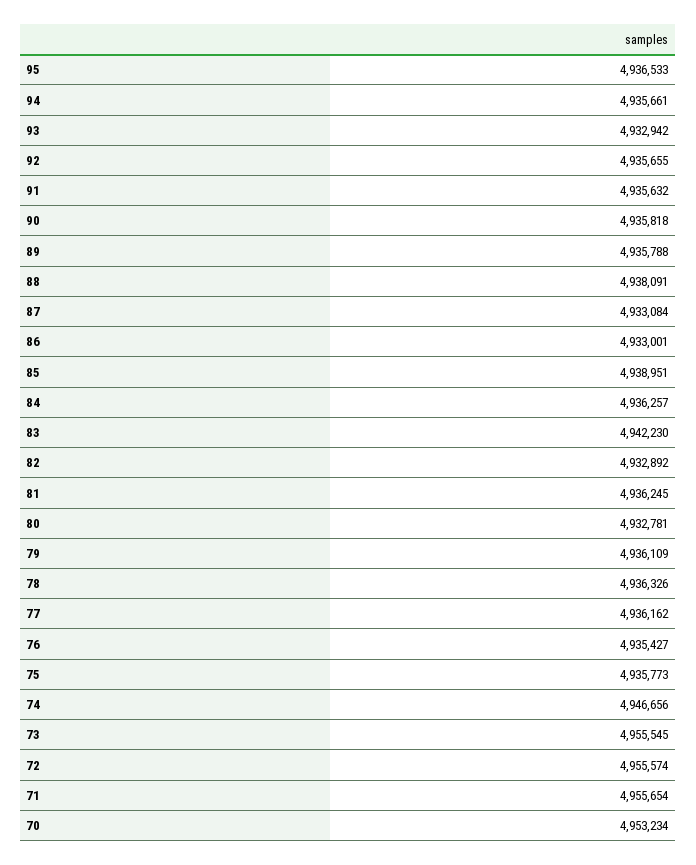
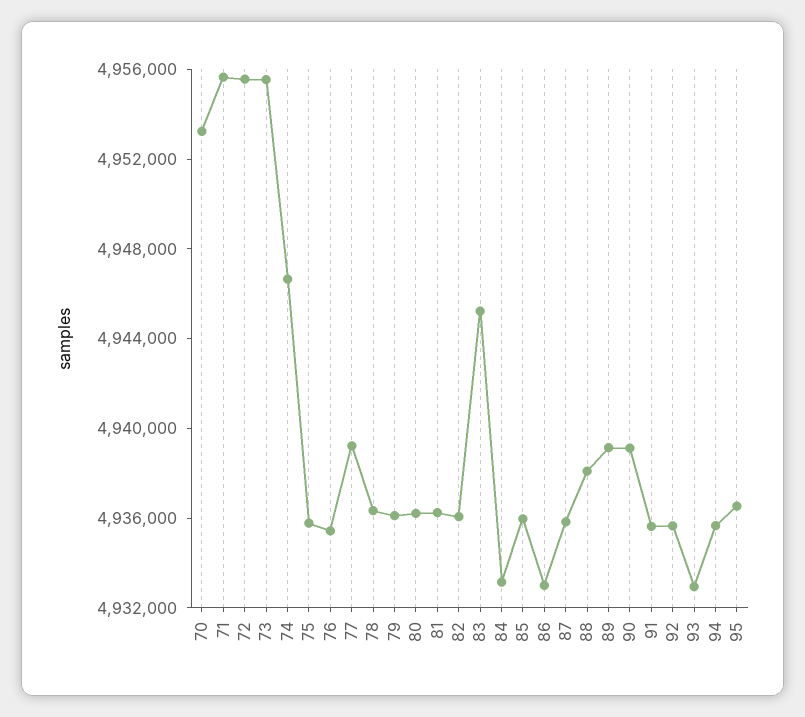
  {
    "95": 4936533,
    "94": 4935661,
    "93": 4932942,
    "92": 4935655,
    "91": 4935632,
-   "90": 4935818,
+   "90": 4939000,
-   "89": 4935788,
+   "89": 4939000,
    "88": 4938091,
-   "87": 4933084,
+   "87": 4936000,
    "86": 4933001,
-   "85": 4938951,
+   "85": 4936000,
-   "84": 4936257,
+   "84": 4933000,
-   "83": 4942230,
+   "83": 4945000,
-   "82": 4932892,
+   "82": 4936000,
    "81": 4936245,
-   "80": 4932781,
+   "80": 4936000,
    "79": 4936109,
    "78": 4936326,
-   "77": 4936162,
+   "77": 4939000,
    "76": 4935427,
    "75": 4935773,
    "74": 4946656,
    "73": 4955545,
    "72": 4955574,
    "71": 4955654,
    "70": 4953234
  }

